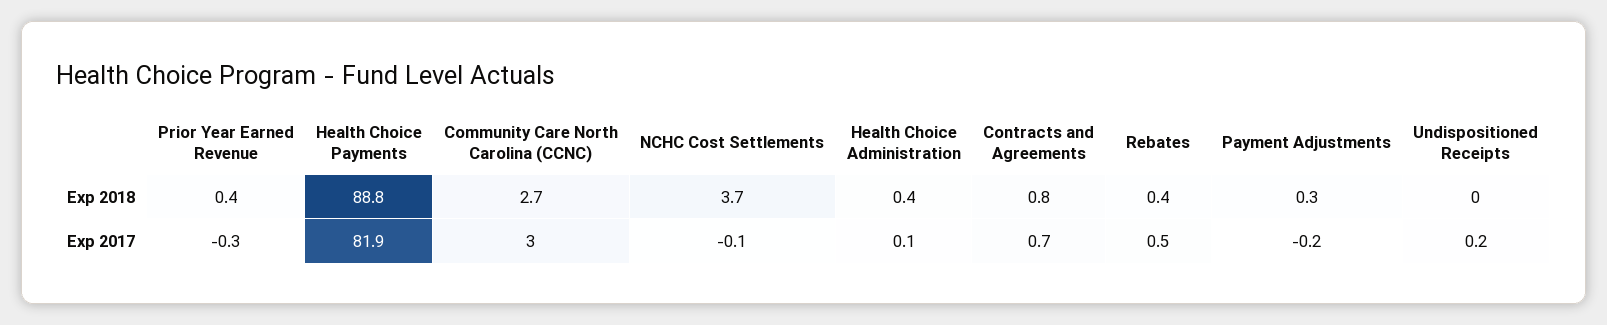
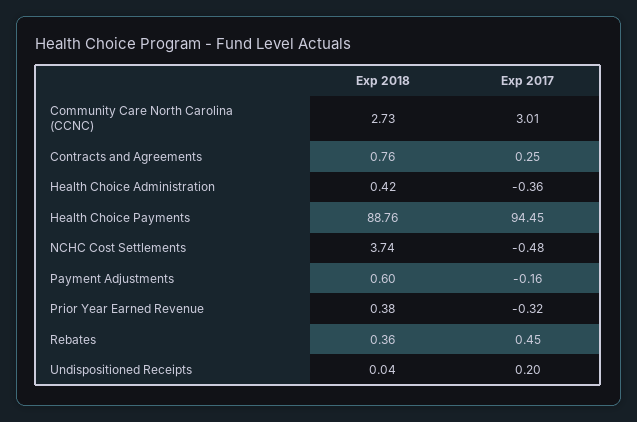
  {
    "Prior Year Earned Revenue": {
      "Exp 2018": 0.38,
      "Exp 2017": -0.32
    },
    "Health Choice Payments": {
      "Exp 2018": 88.76,
-     "Exp 2017": 81.9
+     "Exp 2017": 94.45
    },
    "Community Care North Carolina (CCNC)": {
      "Exp 2018": 2.73,
      "Exp 2017": 3.01
    },
    "NCHC Cost Settlements": {
      "Exp 2018": 3.74,
-     "Exp 2017": -0.1
+     "Exp 2017": -0.48
    },
    "Health Choice Administration": {
      "Exp 2018": 0.42,
-     "Exp 2017": 0.1
+     "Exp 2017": -0.36
    },
    "Contracts and Agreements": {
      "Exp 2018": 0.76,
-     "Exp 2017": 0.7
+     "Exp 2017": 0.25
    },
    "Rebates": {
      "Exp 2018": 0.36,
      "Exp 2017": 0.45
    },
    "Payment Adjustments": {
-     "Exp 2018": 0.3,
+     "Exp 2018": 0.6,
      "Exp 2017": -0.16
    },
    "Undispositioned Receipts": {
      "Exp 2018": 0.04,
      "Exp 2017": 0.2
    }
  }

